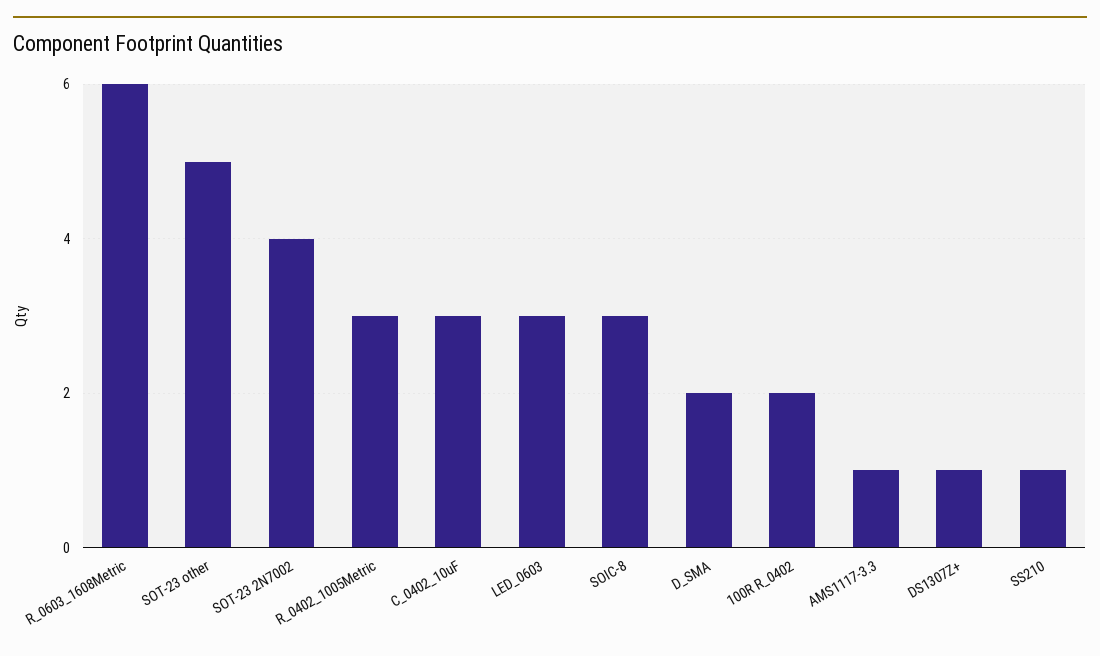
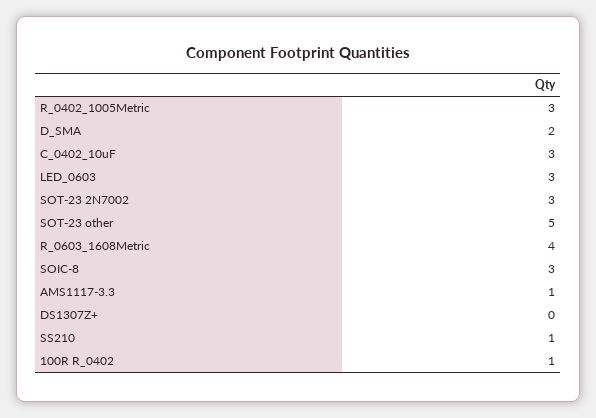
  {
-   "R_0603_1608Metric": 6,
+   "R_0603_1608Metric": 4,
    "SOT-23 other": 5,
-   "SOT-23 2N7002": 4,
+   "SOT-23 2N7002": 3,
    "R_0402_1005Metric": 3,
    "C_0402_10uF": 3,
    "LED_0603": 3,
    "SOIC-8": 3,
    "D_SMA": 2,
-   "100R R_0402": 2,
+   "100R R_0402": 1,
    "AMS1117-3.3": 1,
-   "DS1307Z+": 1,
+   "DS1307Z+": 0,
    "SS210": 1
  }

